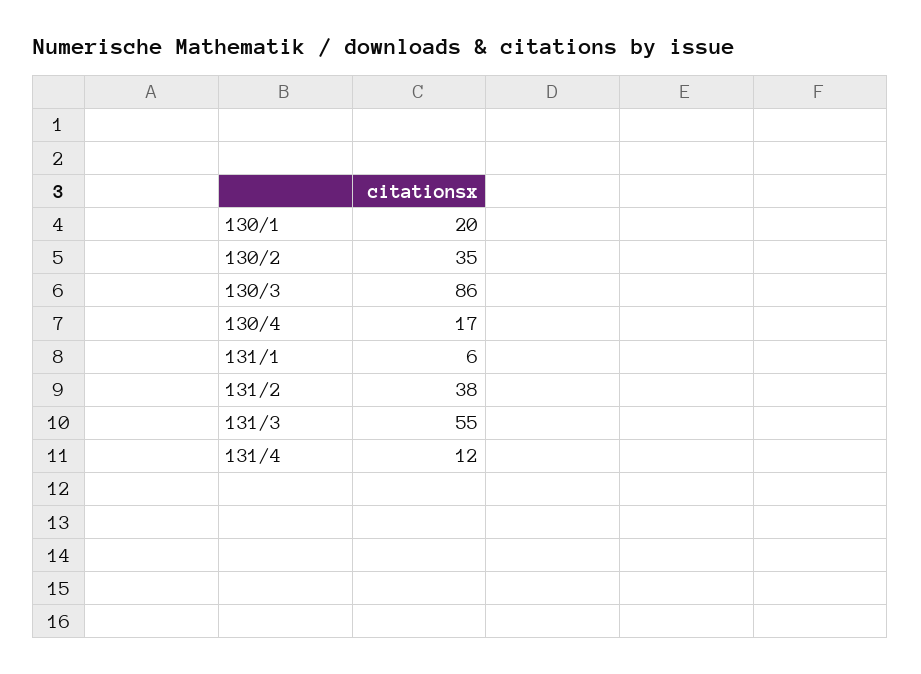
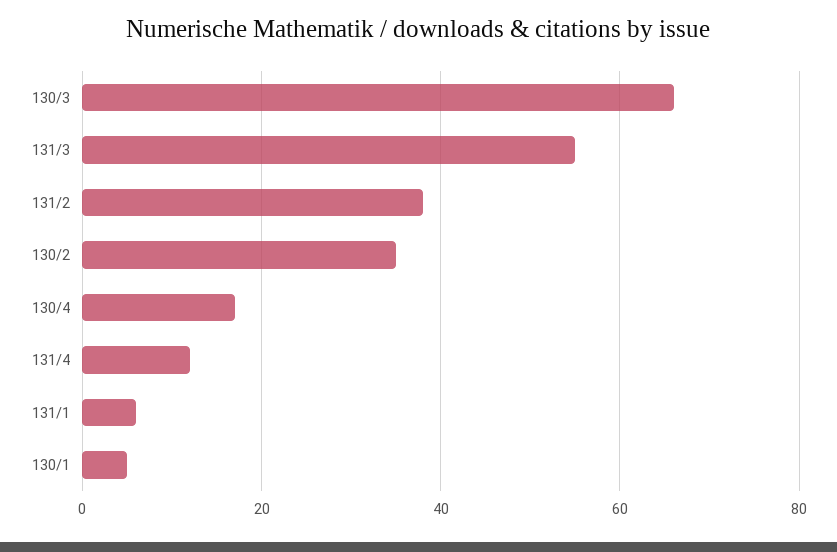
  {
-   "130/1": 20,
+   "130/1": 5,
    "130/2": 35,
-   "130/3": 86,
+   "130/3": 65,
    "130/4": 17,
    "131/1": 6,
    "131/2": 38,
    "131/3": 55,
    "131/4": 12
  }

